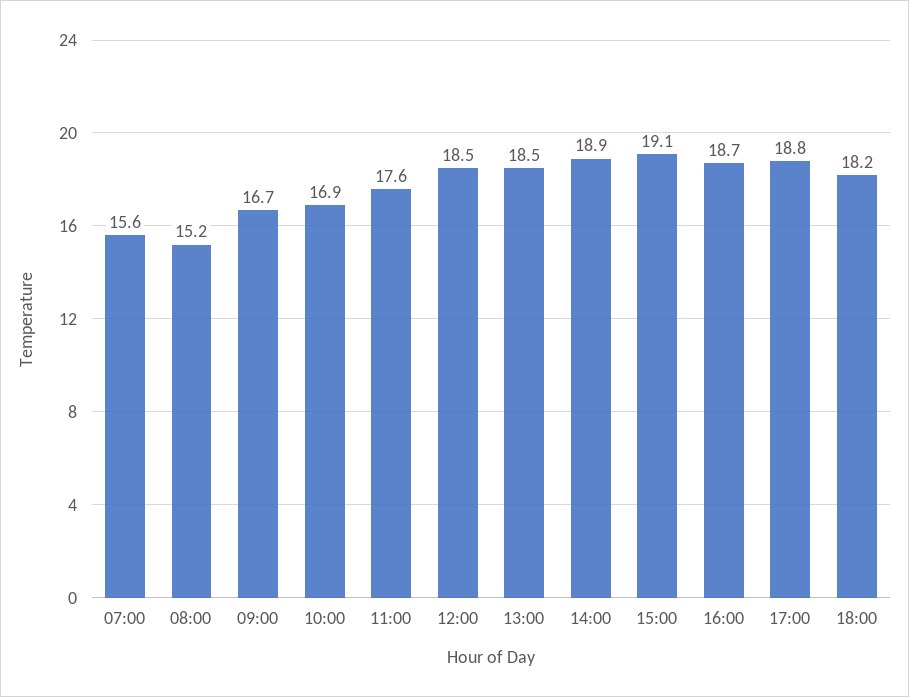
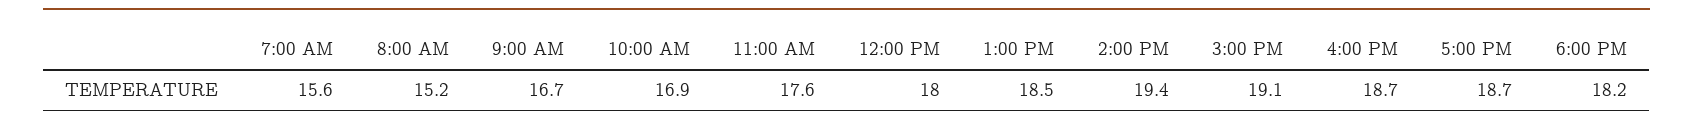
  {
    "07:00": 15.6,
    "08:00": 15.2,
    "09:00": 16.7,
    "10:00": 16.9,
    "11:00": 17.6,
-   "12:00": 18.5,
+   "12:00": 18,
    "13:00": 18.5,
-   "14:00": 18.9,
+   "14:00": 19.4,
    "15:00": 19.1,
    "16:00": 18.7,
-   "17:00": 18.8,
+   "17:00": 18.7,
    "18:00": 18.2
  }

